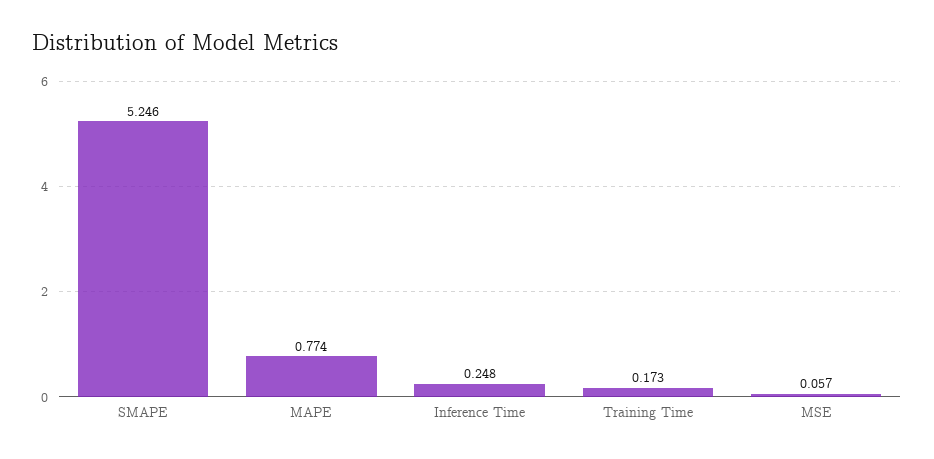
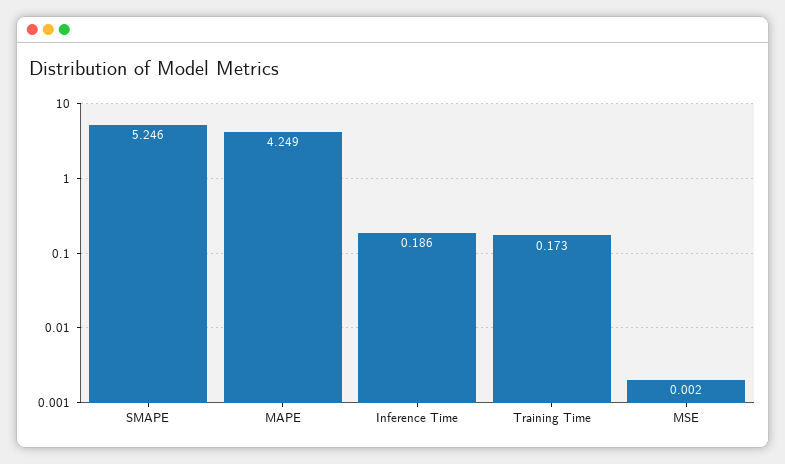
  {
    "SMAPE": 5.246,
-   "MAPE": 0.774,
+   "MAPE": 4.249,
-   "Inference Time": 0.248,
+   "Inference Time": 0.186,
    "Training Time": 0.173,
-   "MSE": 0.057
+   "MSE": 0.002
  }

